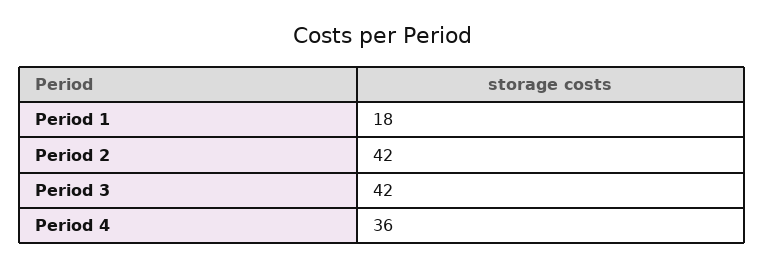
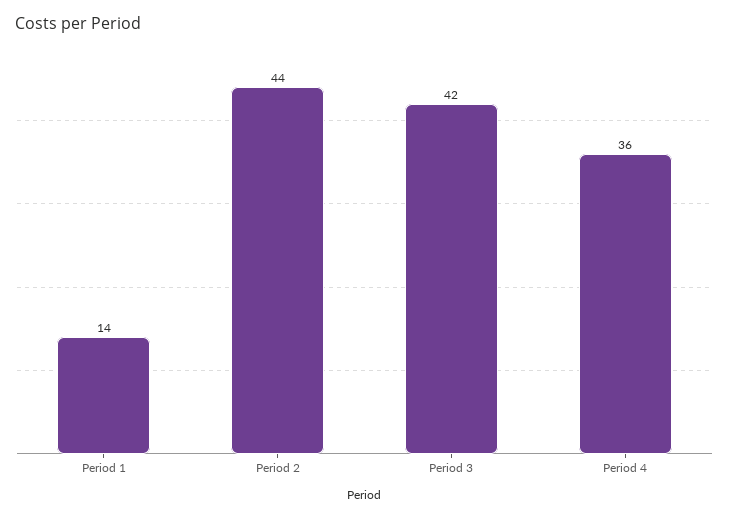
  {
-   "Period 1": 18,
+   "Period 1": 14,
-   "Period 2": 42,
+   "Period 2": 44,
    "Period 3": 42,
    "Period 4": 36
  }

